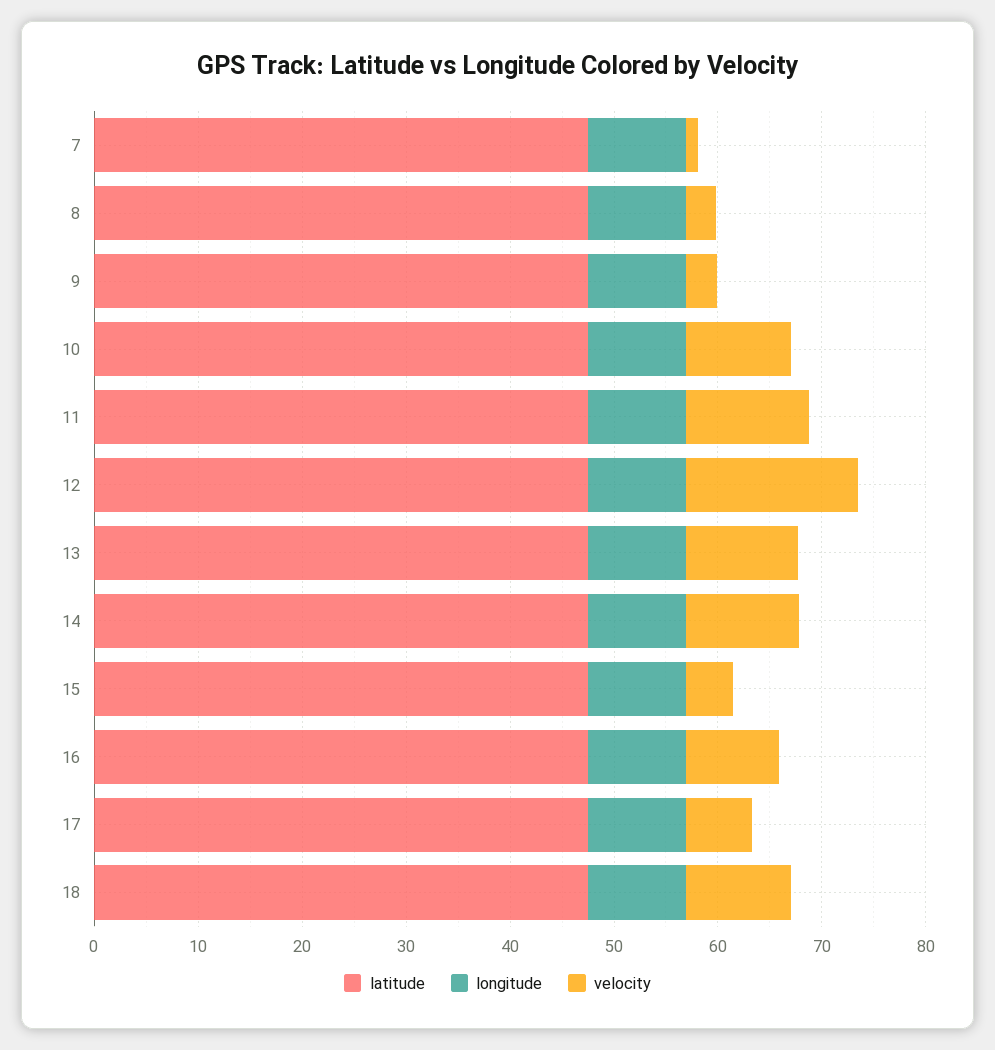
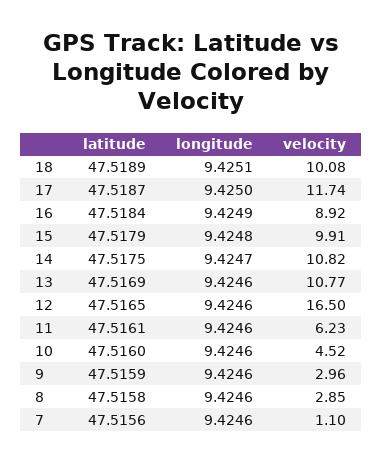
  {
    "latitude": {
      "7": 47.5156,
      "8": 47.5158,
      "9": 47.5159,
      "10": 47.516,
      "11": 47.5161,
      "12": 47.5165,
      "13": 47.5169,
      "14": 47.5175,
      "15": 47.5179,
      "16": 47.5184,
      "17": 47.5187,
      "18": 47.5189
    },
    "longitude": {
      "7": 9.4246,
      "8": 9.4246,
      "9": 9.4246,
      "10": 9.4246,
      "11": 9.4246,
      "12": 9.4246,
      "13": 9.4246,
      "14": 9.4247,
      "15": 9.4248,
      "16": 9.4249,
      "17": 9.425,
      "18": 9.4251
    },
    "velocity": {
      "7": 1.1,
      "8": 2.85,
      "9": 2.96,
-     "10": 10,
+     "10": 4.52,
-     "11": 12,
+     "11": 6.23,
      "12": 16.5,
      "13": 10.77,
      "14": 10.82,
-     "15": 4,
+     "15": 9.91,
      "16": 8.92,
-     "17": 6,
+     "17": 11.74,
      "18": 10.08
    }
  }

